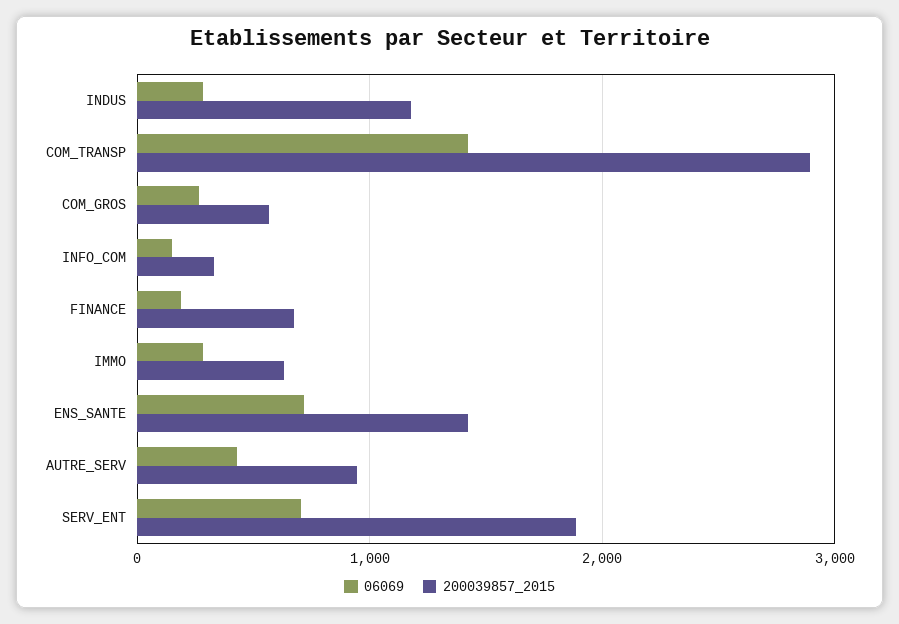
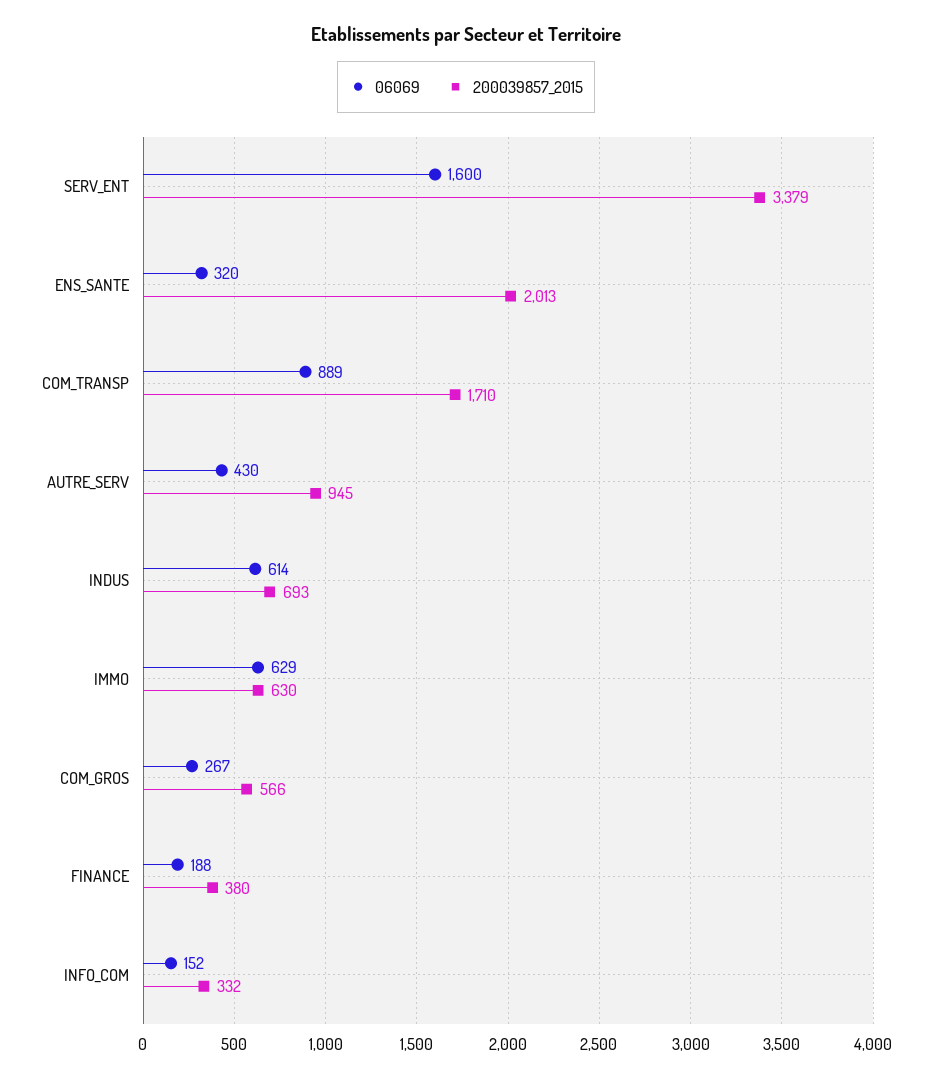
  {
    "06069": {
-     "INDUS": 300,
+     "INDUS": 614,
-     "COM_TRANSP": 1400,
+     "COM_TRANSP": 889,
      "COM_GROS": 267,
      "INFO_COM": 152,
      "FINANCE": 188,
-     "IMMO": 300,
+     "IMMO": 629,
-     "ENS_SANTE": 700,
+     "ENS_SANTE": 320,
      "AUTRE_SERV": 430,
-     "SERV_ENT": 700
+     "SERV_ENT": 1600
    },
    "200039857_2015": {
-     "INDUS": 1200,
+     "INDUS": 693,
-     "COM_TRANSP": 2900,
+     "COM_TRANSP": 1710,
      "COM_GROS": 566,
      "INFO_COM": 332,
-     "FINANCE": 700,
+     "FINANCE": 380,
      "IMMO": 630,
-     "ENS_SANTE": 1400,
+     "ENS_SANTE": 2013,
      "AUTRE_SERV": 945,
-     "SERV_ENT": 1900
+     "SERV_ENT": 3379
    }
  }

